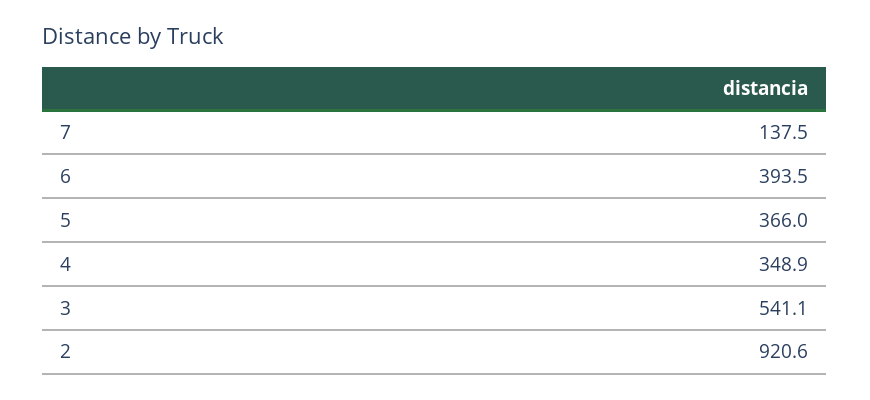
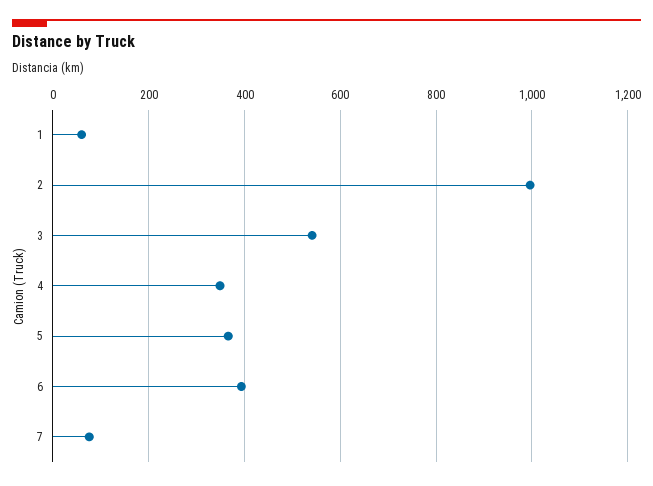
  {
-   "7": 137.5,
+   "7": 80,
    "6": 393.5,
    "5": 366,
    "4": 348.9,
    "3": 541.1,
-   "2": 920.6
+   "2": 1000,
+   "1": 60
  }

